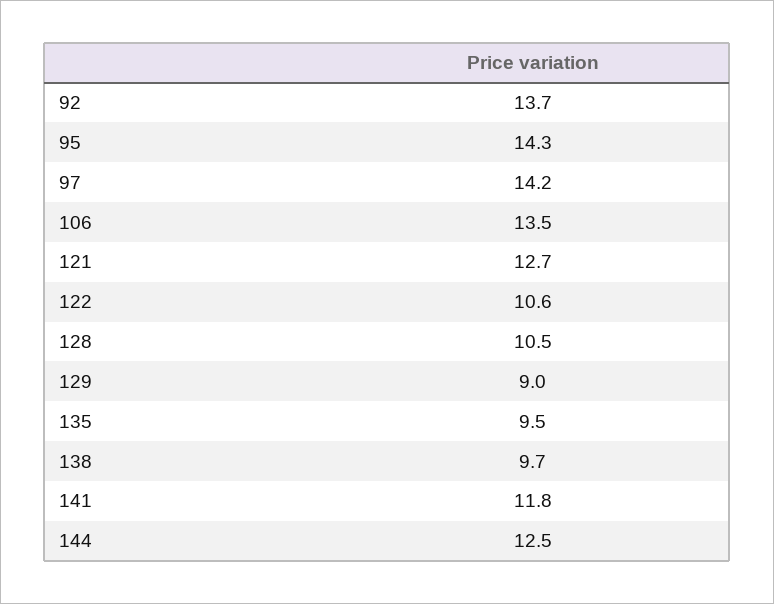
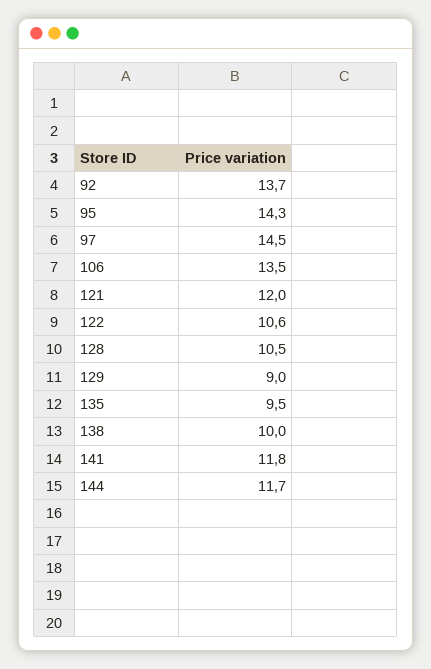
  {
    "92": 13.7,
    "95": 14.3,
-   "97": 14.2,
+   "97": 14.5,
    "106": 13.5,
-   "121": 12.7,
+   "121": 12,
    "122": 10.6,
    "128": 10.5,
    "129": 9,
    "135": 9.5,
-   "138": 9.7,
+   "138": 10,
    "141": 11.8,
-   "144": 12.5
+   "144": 11.7
  }

